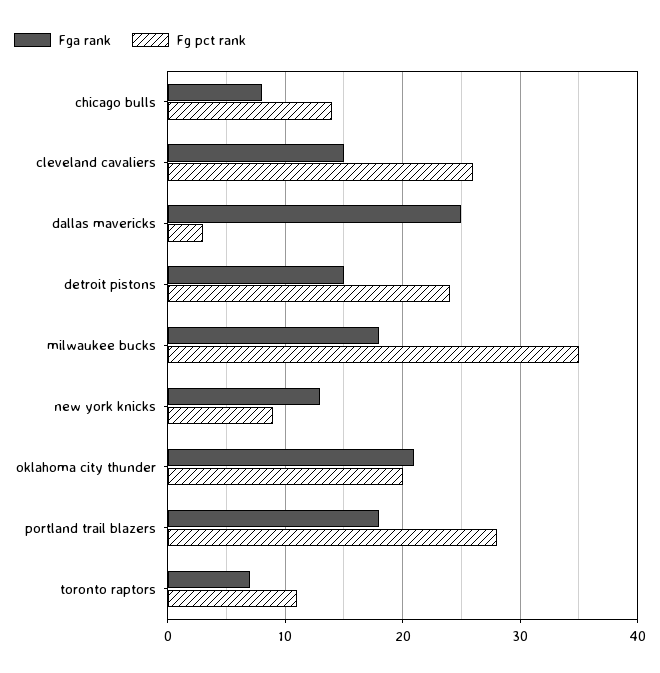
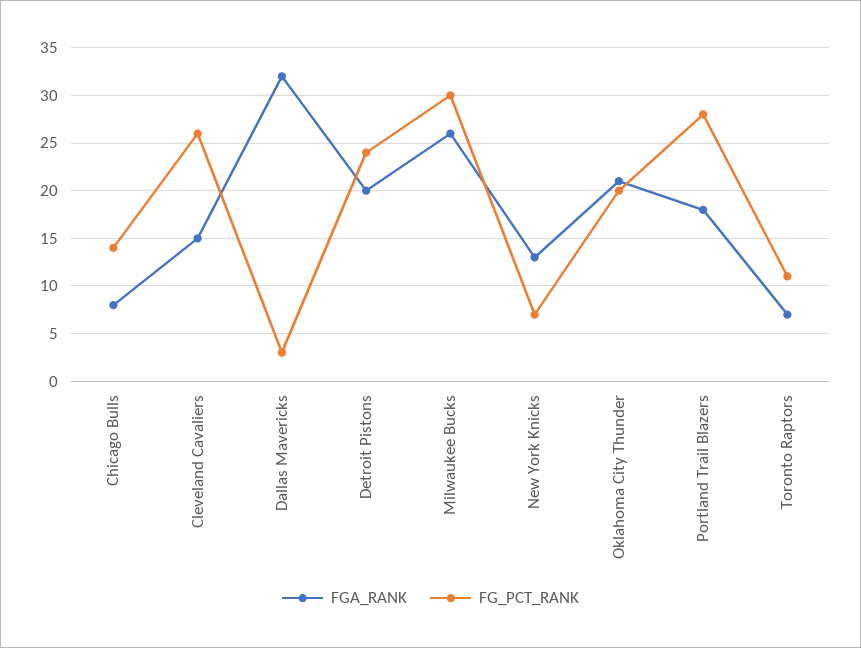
  {
    "Fga rank": {
      "chicago bulls": 8,
      "cleveland cavaliers": 15,
-     "dallas mavericks": 25,
+     "dallas mavericks": 32,
-     "detroit pistons": 15,
+     "detroit pistons": 20,
-     "milwaukee bucks": 18,
+     "milwaukee bucks": 26,
      "new york knicks": 13,
      "oklahoma city thunder": 21,
      "portland trail blazers": 18,
      "toronto raptors": 7
    },
    "Fg pct rank": {
      "chicago bulls": 14,
      "cleveland cavaliers": 26,
      "dallas mavericks": 3,
      "detroit pistons": 24,
-     "milwaukee bucks": 35,
+     "milwaukee bucks": 30,
-     "new york knicks": 9,
+     "new york knicks": 7,
      "oklahoma city thunder": 20,
      "portland trail blazers": 28,
      "toronto raptors": 11
    }
  }

